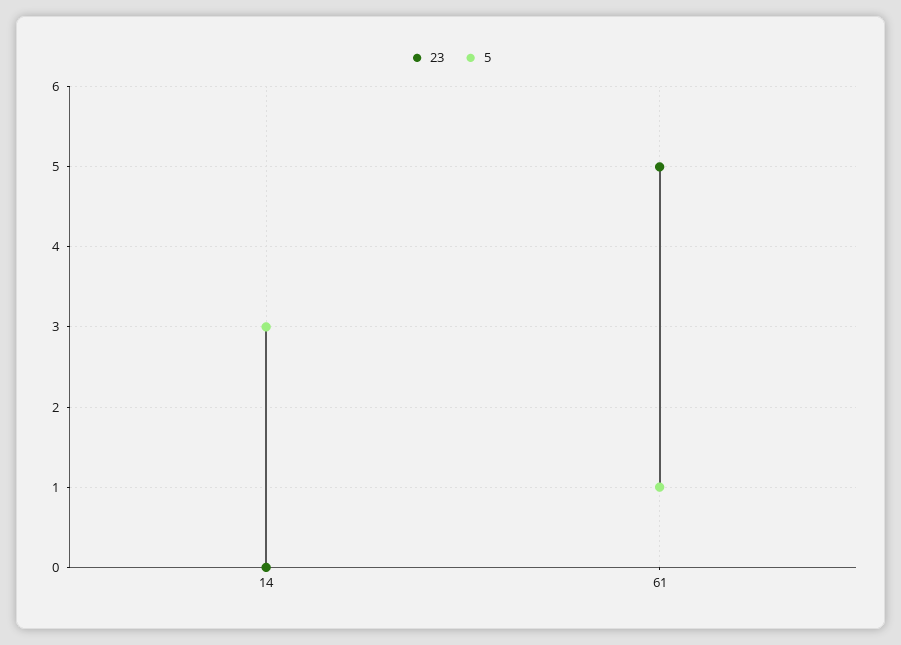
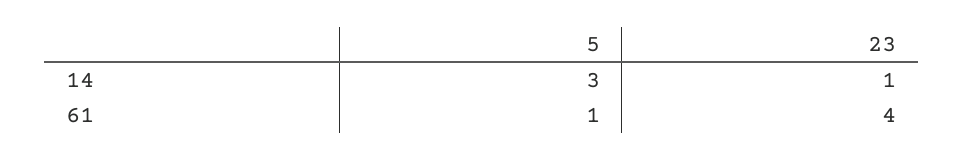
  {
    "23": {
-     "14": 0,
+     "14": 1,
-     "61": 5
+     "61": 4
    },
    "5": {
      "14": 3,
      "61": 1
    }
  }

